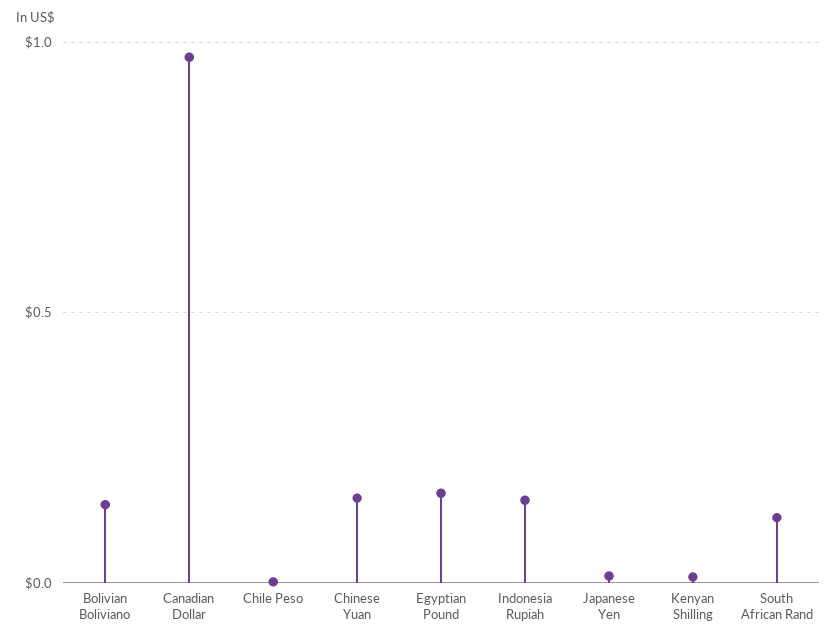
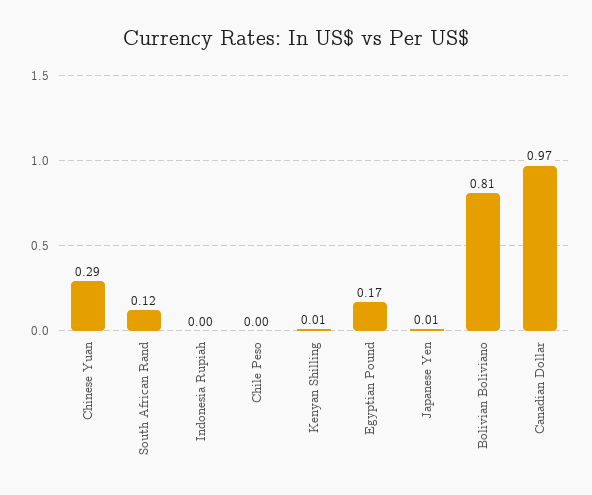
  {
-   "Bolivian Boliviano": 0.15,
+   "Bolivian Boliviano": 0.81,
    "Canadian Dollar": 0.97,
    "Chile Peso": 0,
-   "Chinese Yuan": 0.15,
+   "Chinese Yuan": 0.29,
    "Egyptian Pound": 0.17,
-   "Indonesia Rupiah": 0.15,
+   "Indonesia Rupiah": 0,
    "Japanese Yen": 0.01,
    "Kenyan Shilling": 0.01,
    "South African Rand": 0.12
  }

